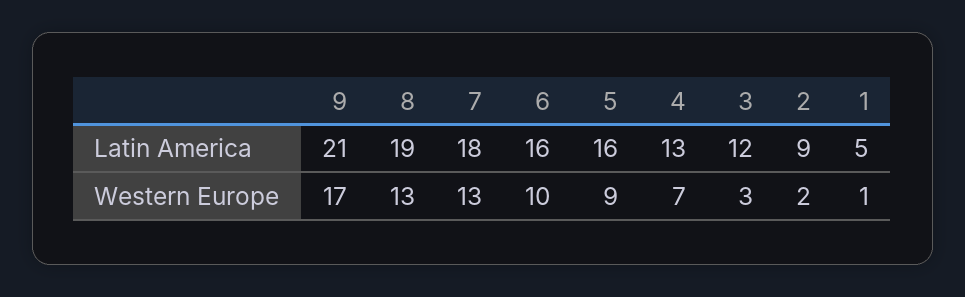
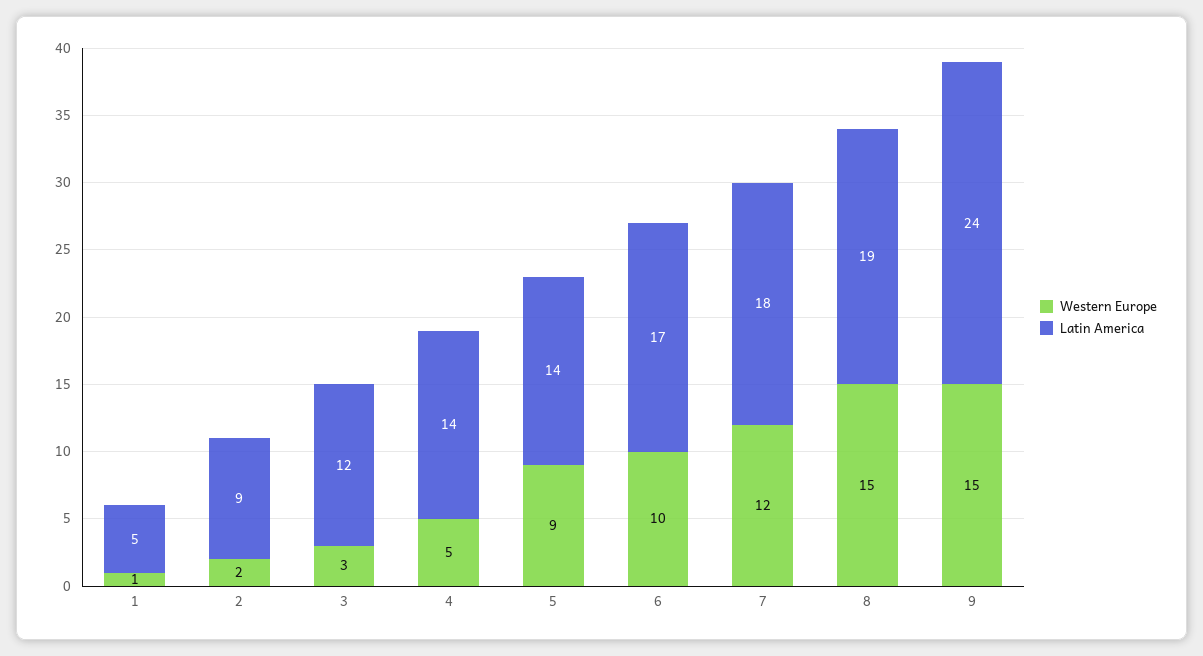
  {
    "Latin America": {
-     "9": 21,
+     "9": 24,
      "8": 19,
      "7": 18,
-     "6": 16,
+     "6": 17,
-     "5": 16,
+     "5": 14,
-     "4": 13,
+     "4": 14,
      "3": 12,
      "2": 9,
      "1": 5
    },
    "Western Europe": {
-     "9": 17,
+     "9": 15,
-     "8": 13,
+     "8": 15,
-     "7": 13,
+     "7": 12,
      "6": 10,
      "5": 9,
-     "4": 7,
+     "4": 5,
      "3": 3,
      "2": 2,
      "1": 1
    }
  }

